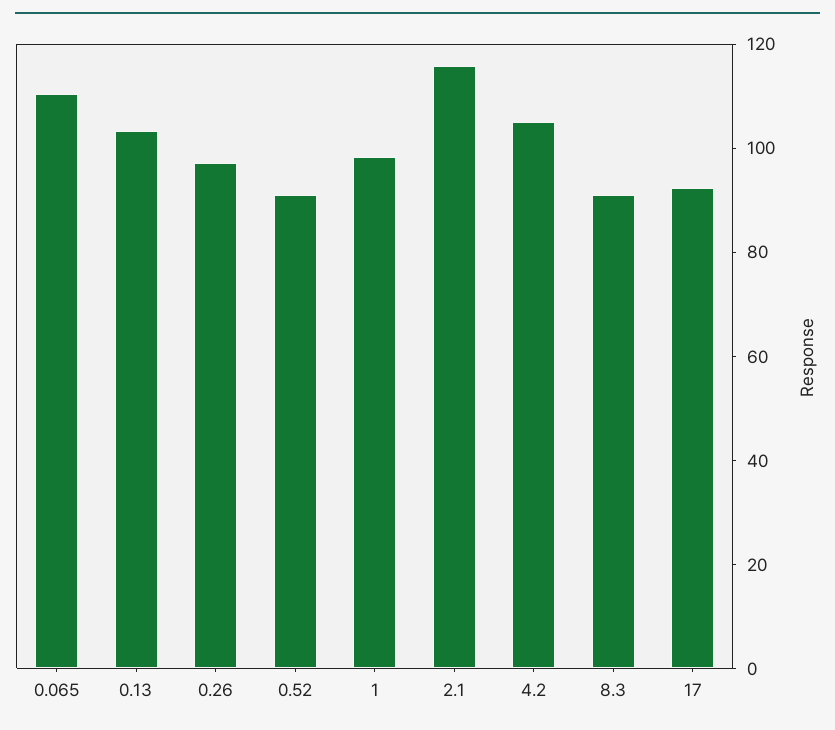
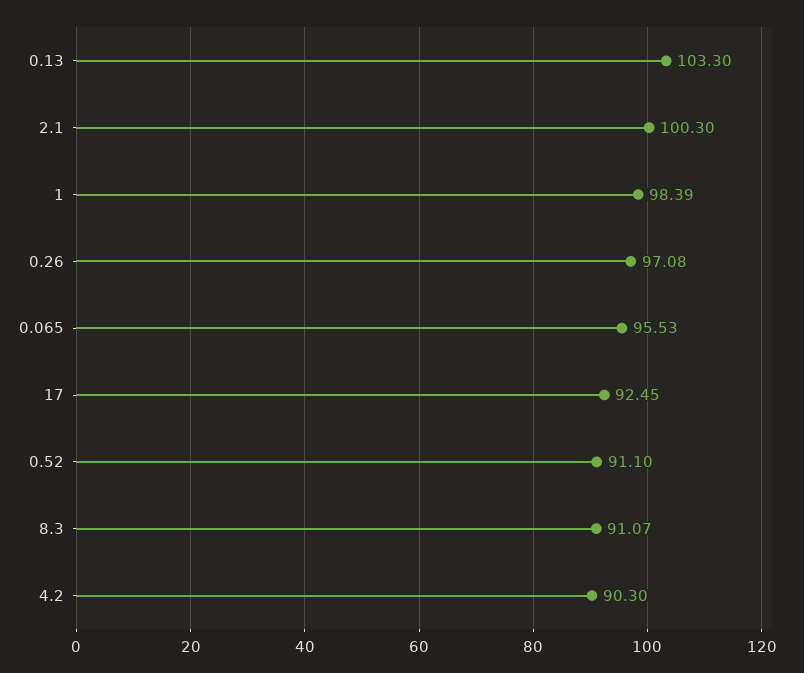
  {
-   "0.065": 110,
+   "0.065": 95.53,
    "0.13": 103.3,
    "0.26": 97.08,
    "0.52": 91.1,
    "1": 98.39,
-   "2.1": 115,
+   "2.1": 100.3,
-   "4.2": 105,
+   "4.2": 90.3,
    "8.3": 91.07,
    "17": 92.45
  }

